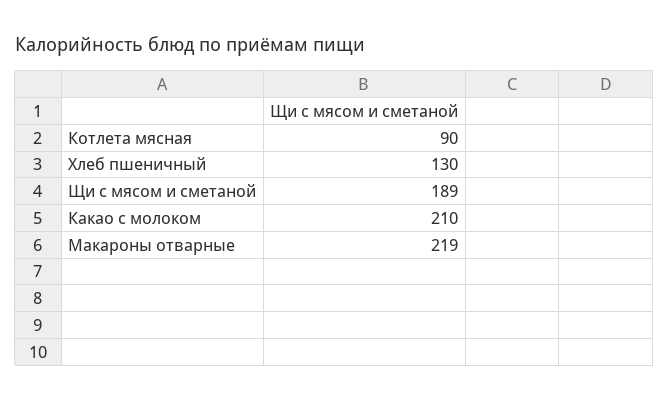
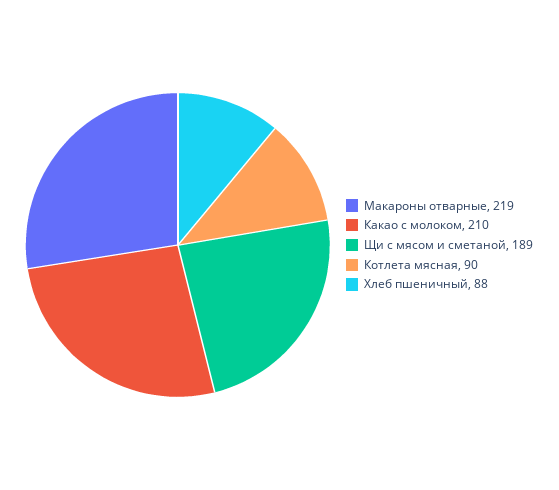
  {
    "Котлета мясная": 90,
-   "Хлеб пшеничный": 130,
+   "Хлеб пшеничный": 88,
    "Щи с мясом и сметаной": 189,
    "Какао с молоком": 210,
    "Макароны отварные": 219
  }

